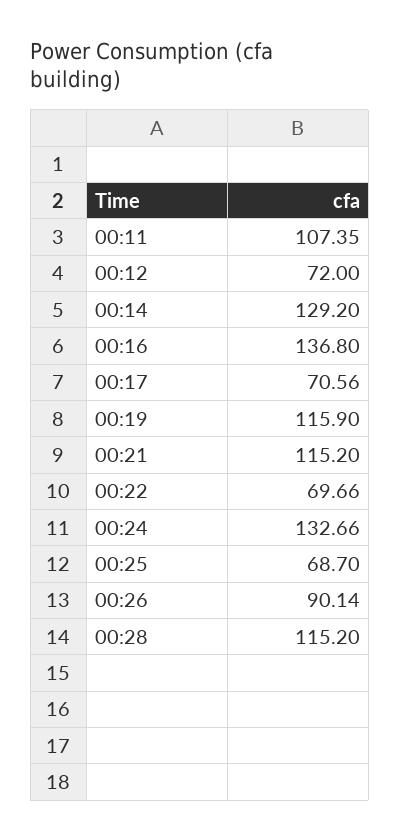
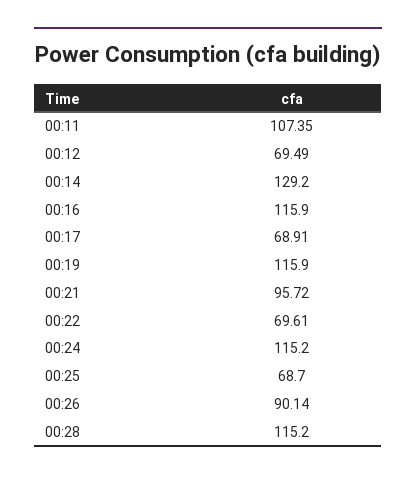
  {
    "00:11": 107.35,
-   "00:12": 72,
+   "00:12": 69.49,
    "00:14": 129.2,
-   "00:16": 136.8,
+   "00:16": 115.9,
-   "00:17": 70.56,
+   "00:17": 68.91,
    "00:19": 115.9,
-   "00:21": 115.2,
+   "00:21": 95.72,
-   "00:22": 69.66,
+   "00:22": 69.61,
-   "00:24": 132.66,
+   "00:24": 115.2,
    "00:25": 68.7,
    "00:26": 90.14,
    "00:28": 115.2
  }

